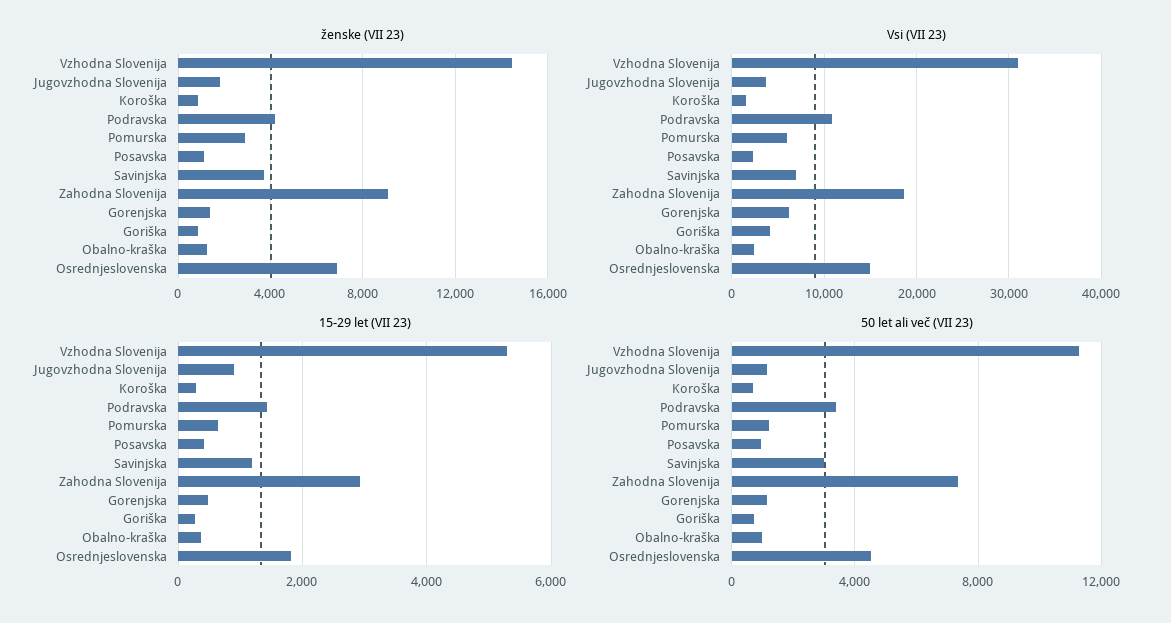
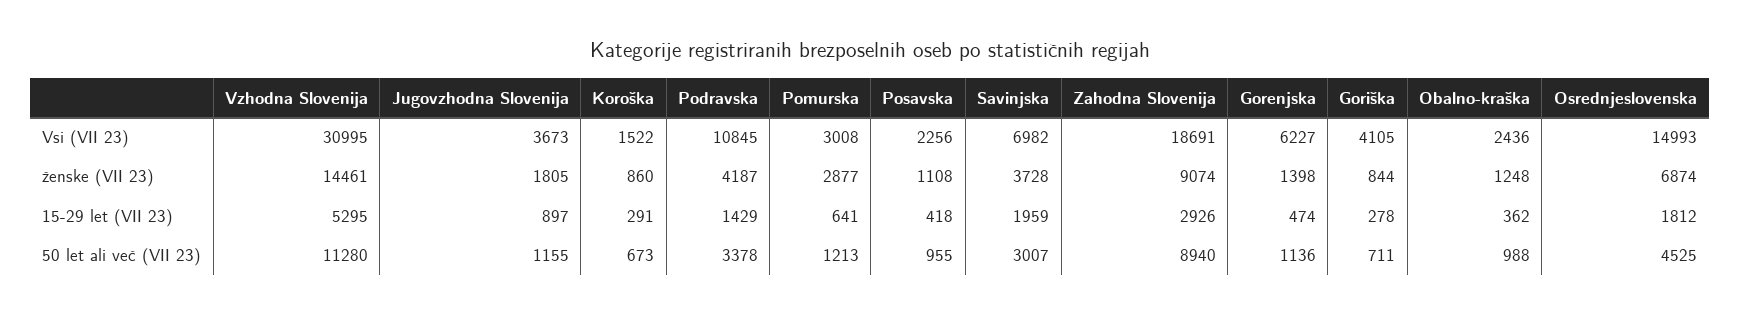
  {
    "ženske (VII 23)": {
      "Vzhodna Slovenija": 14461,
      "Jugovzhodna Slovenija": 1805,
      "Koroška": 860,
      "Podravska": 4187,
      "Pomurska": 2877,
      "Posavska": 1108,
      "Savinjska": 3728,
      "Zahodna Slovenija": 9074,
      "Gorenjska": 1398,
      "Goriška": 844,
      "Obalno-kraška": 1248,
      "Osrednjeslovenska": 6874
    },
    "Vsi (VII 23)": {
      "Vzhodna Slovenija": 30995,
      "Jugovzhodna Slovenija": 3673,
      "Koroška": 1522,
      "Podravska": 10845,
-     "Pomurska": 6000,
+     "Pomurska": 3008,
      "Posavska": 2256,
      "Savinjska": 6982,
      "Zahodna Slovenija": 18691,
      "Gorenjska": 6227,
      "Goriška": 4105,
      "Obalno-kraška": 2436,
      "Osrednjeslovenska": 14993
    },
    "15-29 let (VII 23)": {
      "Vzhodna Slovenija": 5295,
      "Jugovzhodna Slovenija": 897,
      "Koroška": 291,
      "Podravska": 1429,
      "Pomurska": 641,
      "Posavska": 418,
-     "Savinjska": 1200,
+     "Savinjska": 1959,
      "Zahodna Slovenija": 2926,
      "Gorenjska": 474,
      "Goriška": 278,
      "Obalno-kraška": 362,
      "Osrednjeslovenska": 1812
    },
    "50 let ali več (VII 23)": {
      "Vzhodna Slovenija": 11280,
      "Jugovzhodna Slovenija": 1155,
      "Koroška": 673,
      "Podravska": 3378,
      "Pomurska": 1213,
      "Posavska": 955,
      "Savinjska": 3007,
-     "Zahodna Slovenija": 7500,
+     "Zahodna Slovenija": 8940,
      "Gorenjska": 1136,
      "Goriška": 711,
      "Obalno-kraška": 988,
      "Osrednjeslovenska": 4525
    }
  }

